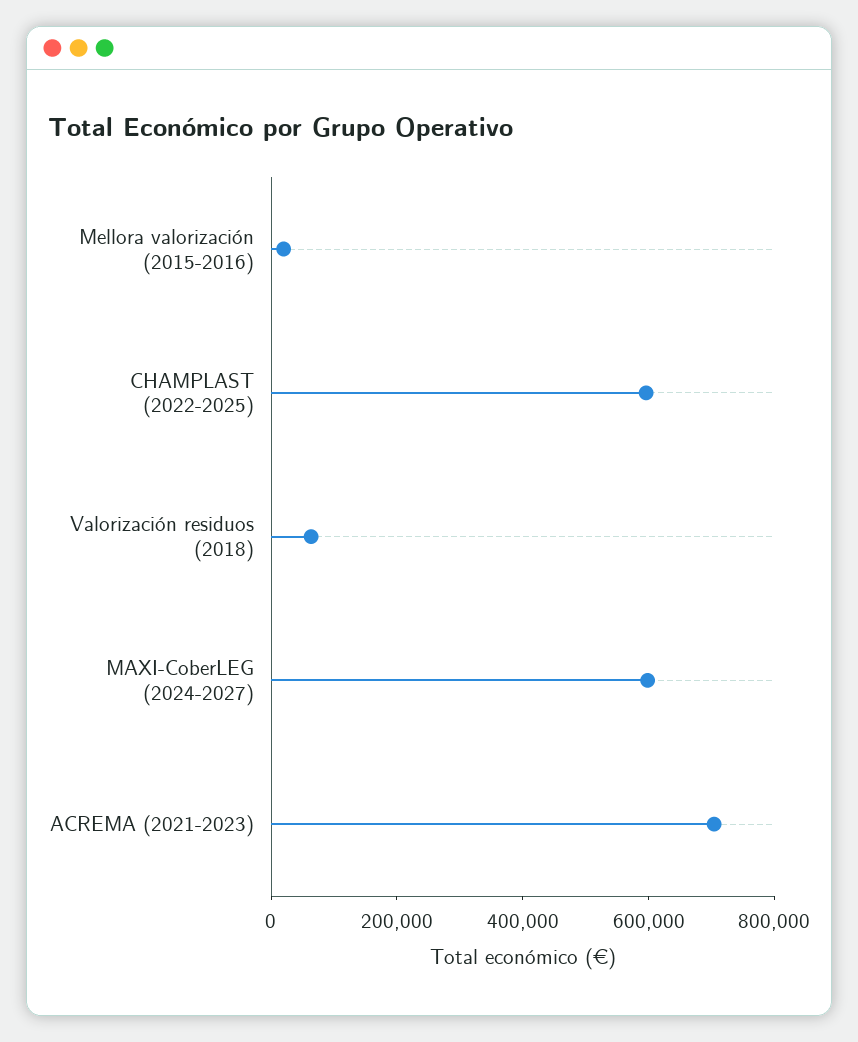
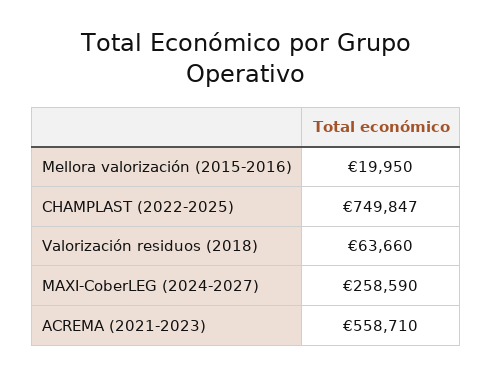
  {
    "Mellora valorización (2015-2016)": 19950,
-   "CHAMPLAST (2022-2025)": 600000,
+   "CHAMPLAST (2022-2025)": 749847,
    "Valorización residuos (2018)": 63660,
-   "MAXI-CoberLEG (2024-2027)": 600000,
+   "MAXI-CoberLEG (2024-2027)": 258590,
-   "ACREMA (2021-2023)": 700000
+   "ACREMA (2021-2023)": 558710
  }

